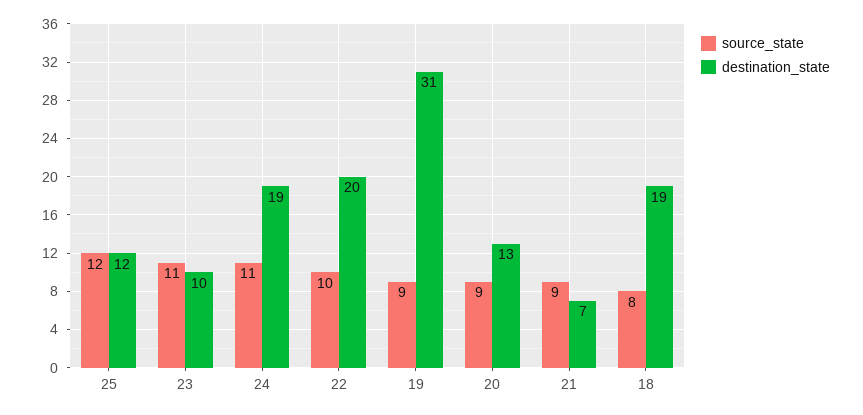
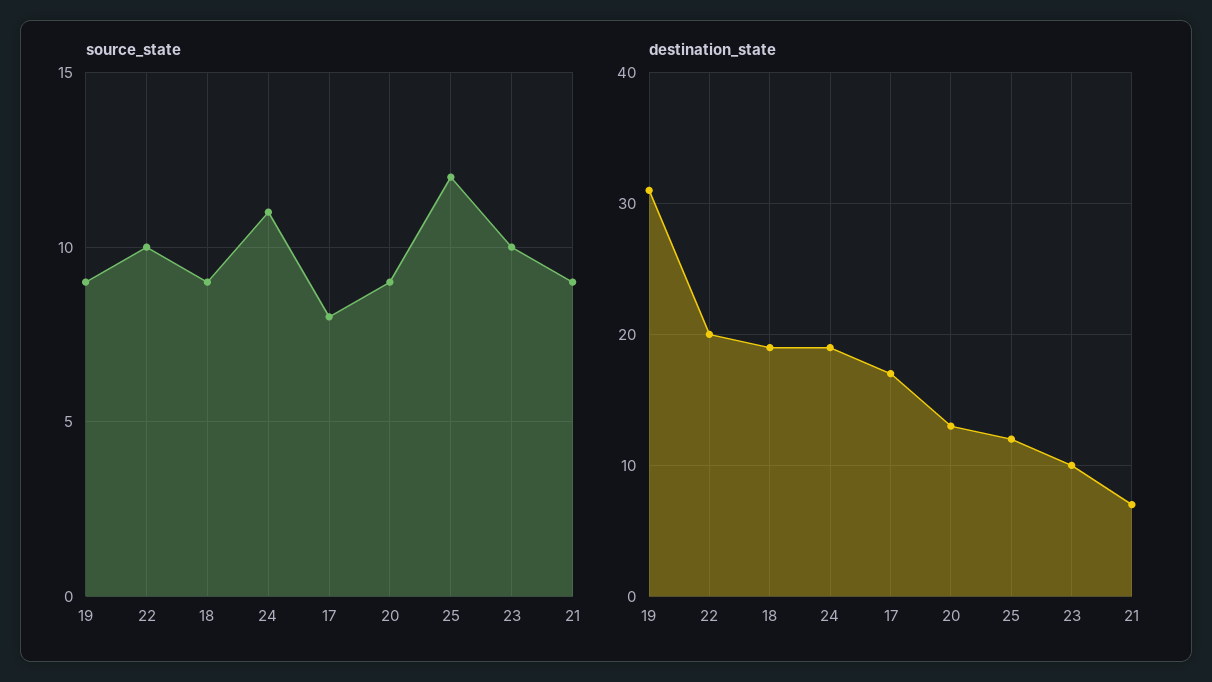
  {
    "source_state": {
      "25": 12,
-     "23": 11,
+     "23": 10,
      "24": 11,
      "22": 10,
      "19": 9,
      "20": 9,
      "21": 9,
-     "18": 8
+     "18": 9,
+     "17": 8
    },
    "destination_state": {
      "25": 12,
      "23": 10,
      "24": 19,
      "22": 20,
      "19": 31,
      "20": 13,
      "21": 7,
-     "18": 19
+     "18": 19,
+     "17": 17
    }
  }

